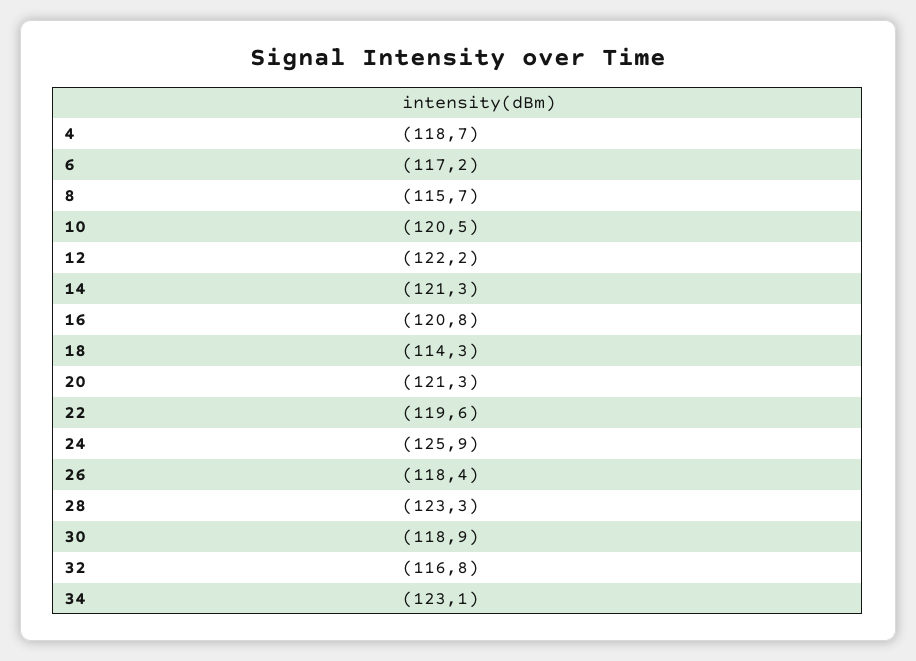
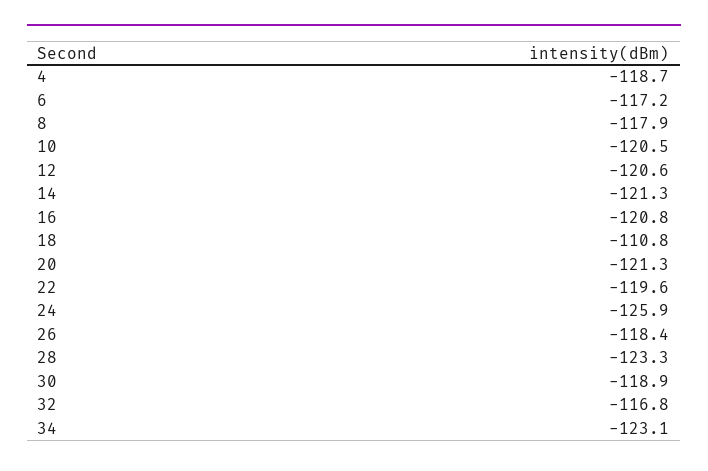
  {
    "4": -118.7,
    "6": -117.2,
-   "8": -115.7,
+   "8": -117.9,
    "10": -120.5,
-   "12": -122.2,
+   "12": -120.6,
    "14": -121.3,
    "16": -120.8,
-   "18": -114.3,
+   "18": -110.8,
    "20": -121.3,
    "22": -119.6,
    "24": -125.9,
    "26": -118.4,
    "28": -123.3,
    "30": -118.9,
    "32": -116.8,
    "34": -123.1
  }

